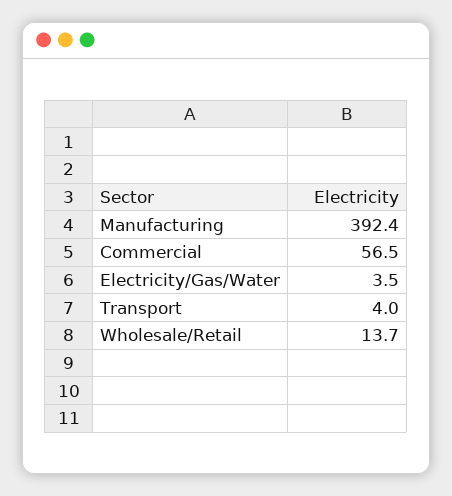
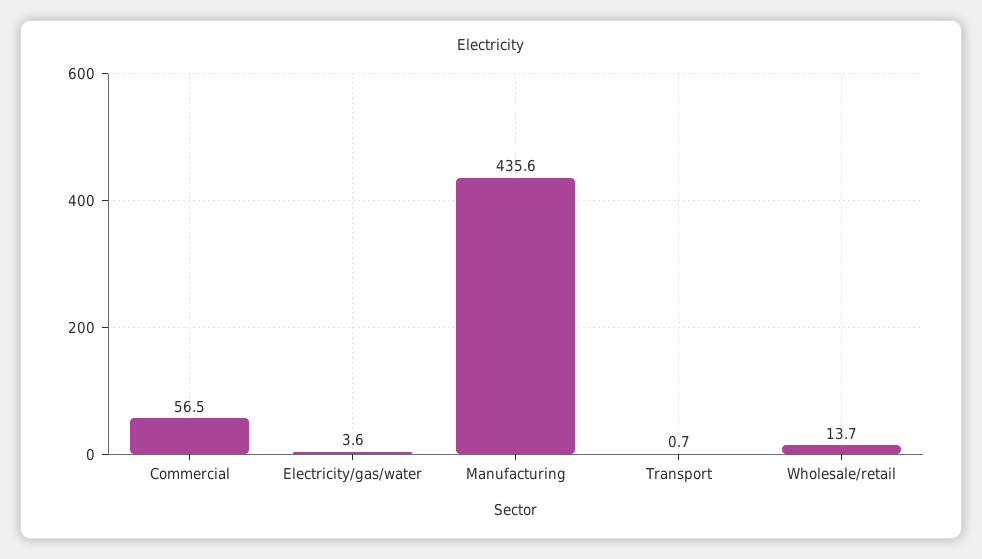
  {
-   "Manufacturing": 392.4,
+   "Manufacturing": 435.6,
    "Commercial": 56.5,
-   "Electricity/Gas/Water": 3.5,
+   "Electricity/Gas/Water": 3.6,
-   "Transport": 4,
+   "Transport": 0.7,
    "Wholesale/Retail": 13.7
  }

